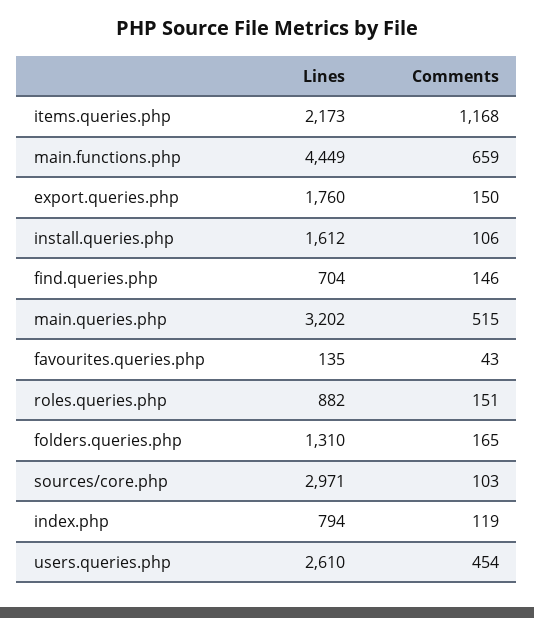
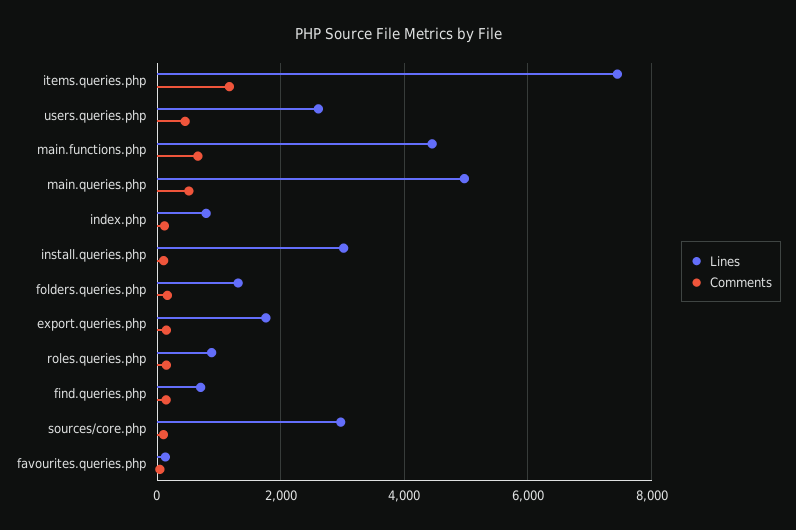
  {
    "Lines": {
-     "items.queries.php": 2173,
+     "items.queries.php": 7400,
      "main.functions.php": 4449,
      "export.queries.php": 1760,
-     "install.queries.php": 1612,
+     "install.queries.php": 3000,
      "find.queries.php": 704,
-     "main.queries.php": 3202,
+     "main.queries.php": 5000,
      "favourites.queries.php": 135,
      "roles.queries.php": 882,
      "folders.queries.php": 1310,
      "sources/core.php": 2971,
      "index.php": 794,
      "users.queries.php": 2610
    },
    "Comments": {
      "items.queries.php": 1168,
      "main.functions.php": 659,
      "export.queries.php": 150,
      "install.queries.php": 106,
      "find.queries.php": 146,
      "main.queries.php": 515,
      "favourites.queries.php": 43,
      "roles.queries.php": 151,
      "folders.queries.php": 165,
      "sources/core.php": 103,
      "index.php": 119,
      "users.queries.php": 454
    }
  }

